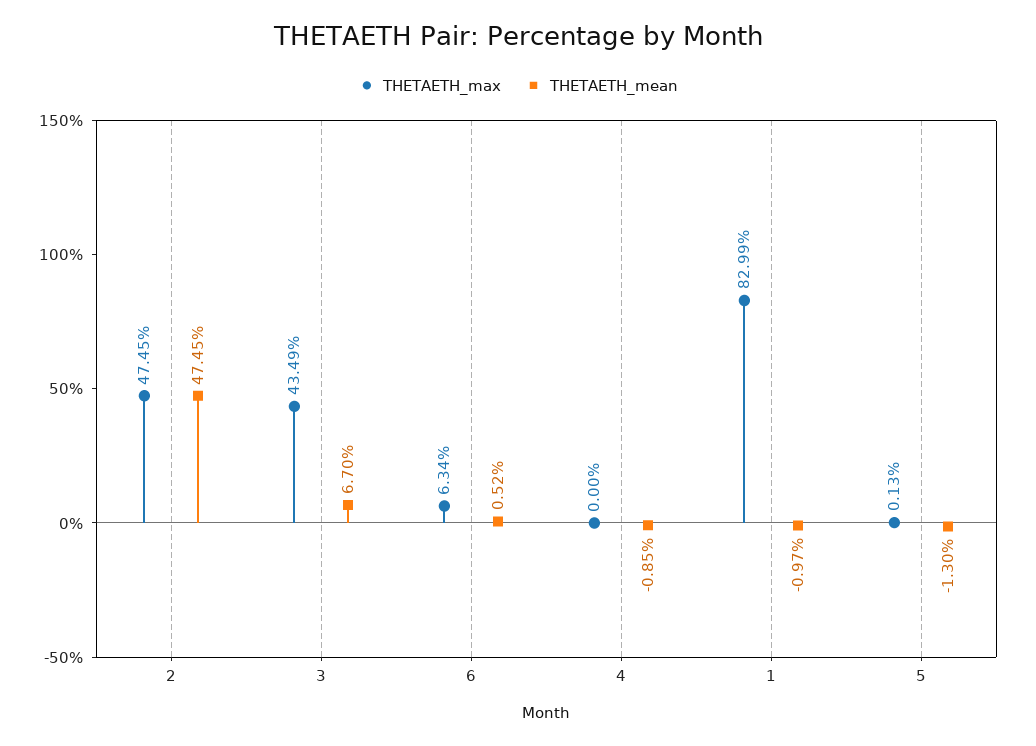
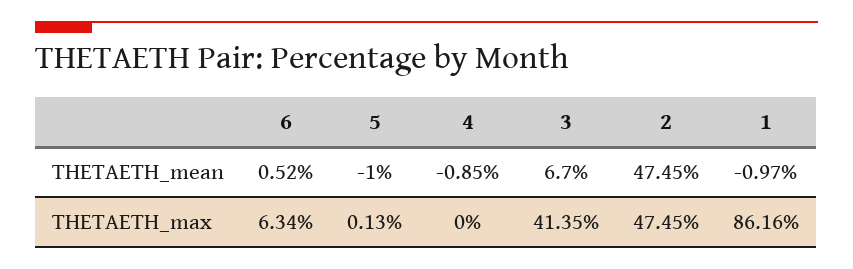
  {
    "THETAETH_max": {
      "2": 47.45,
-     "3": 43.49,
+     "3": 41.35,
      "6": 6.34,
      "4": 0,
-     "1": 82.99,
+     "1": 86.16,
      "5": 0.13
    },
    "THETAETH_mean": {
      "2": 47.45,
      "3": 6.7,
      "6": 0.52,
      "4": -0.85,
      "1": -0.97,
-     "5": -1.3
+     "5": -1
    }
  }

